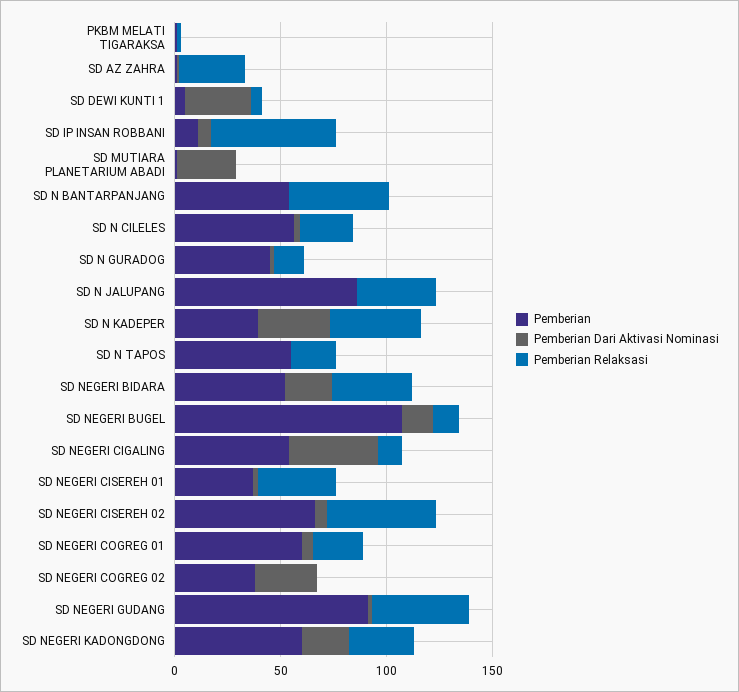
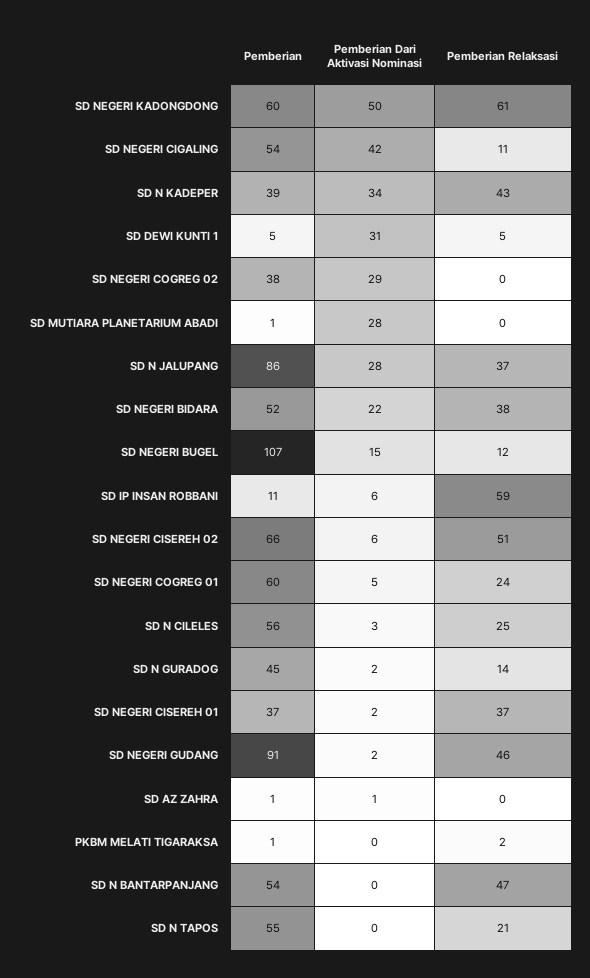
  {
    "Pemberian": {
      "PKBM MELATI TIGARAKSA": 1,
      "SD AZ ZAHRA": 1,
      "SD DEWI KUNTI 1": 5,
      "SD IP INSAN ROBBANI": 11,
      "SD MUTIARA PLANETARIUM ABADI": 1,
      "SD N BANTARPANJANG": 54,
      "SD N CILELES": 56,
      "SD N GURADOG": 45,
      "SD N JALUPANG": 86,
      "SD N KADEPER": 39,
      "SD N TAPOS": 55,
      "SD NEGERI BIDARA": 52,
      "SD NEGERI BUGEL": 107,
      "SD NEGERI CIGALING": 54,
      "SD NEGERI CISEREH 01": 37,
      "SD NEGERI CISEREH 02": 66,
      "SD NEGERI COGREG 01": 60,
      "SD NEGERI COGREG 02": 38,
      "SD NEGERI GUDANG": 91,
      "SD NEGERI KADONGDONG": 60
    },
    "Pemberian Dari Aktivasi Nominasi": {
      "PKBM MELATI TIGARAKSA": 0,
      "SD AZ ZAHRA": 1,
      "SD DEWI KUNTI 1": 31,
      "SD IP INSAN ROBBANI": 6,
      "SD MUTIARA PLANETARIUM ABADI": 28,
      "SD N BANTARPANJANG": 0,
      "SD N CILELES": 3,
      "SD N GURADOG": 2,
-     "SD N JALUPANG": 0,
+     "SD N JALUPANG": 28,
      "SD N KADEPER": 34,
      "SD N TAPOS": 0,
      "SD NEGERI BIDARA": 22,
      "SD NEGERI BUGEL": 15,
      "SD NEGERI CIGALING": 42,
      "SD NEGERI CISEREH 01": 2,
      "SD NEGERI CISEREH 02": 6,
      "SD NEGERI COGREG 01": 5,
      "SD NEGERI COGREG 02": 29,
      "SD NEGERI GUDANG": 2,
-     "SD NEGERI KADONGDONG": 20
+     "SD NEGERI KADONGDONG": 50
    },
    "Pemberian Relaksasi": {
      "PKBM MELATI TIGARAKSA": 2,
-     "SD AZ ZAHRA": 30,
+     "SD AZ ZAHRA": 0,
      "SD DEWI KUNTI 1": 5,
      "SD IP INSAN ROBBANI": 59,
      "SD MUTIARA PLANETARIUM ABADI": 0,
      "SD N BANTARPANJANG": 47,
      "SD N CILELES": 25,
      "SD N GURADOG": 14,
      "SD N JALUPANG": 37,
      "SD N KADEPER": 43,
      "SD N TAPOS": 21,
      "SD NEGERI BIDARA": 38,
      "SD NEGERI BUGEL": 12,
      "SD NEGERI CIGALING": 11,
      "SD NEGERI CISEREH 01": 37,
      "SD NEGERI CISEREH 02": 51,
      "SD NEGERI COGREG 01": 24,
      "SD NEGERI COGREG 02": 0,
      "SD NEGERI GUDANG": 46,
-     "SD NEGERI KADONGDONG": 30
+     "SD NEGERI KADONGDONG": 61
    }
  }

